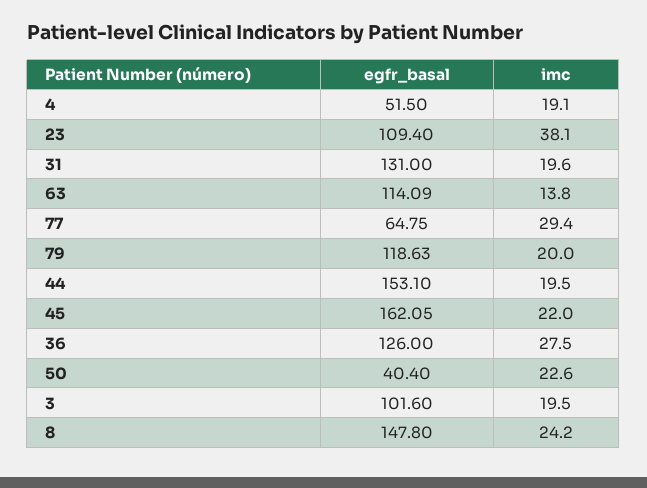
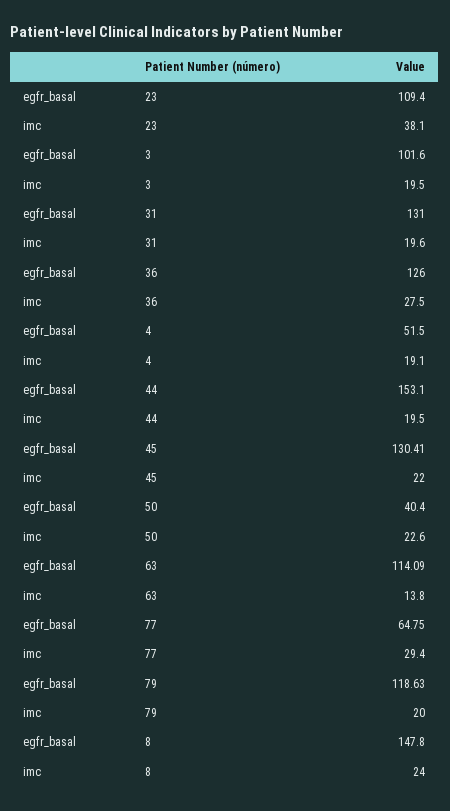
  {
    "egfr_basal": {
      "4": 51.5,
      "23": 109.4,
      "31": 131,
      "63": 114.09,
      "77": 64.75,
      "79": 118.63,
      "44": 153.1,
-     "45": 162.05,
+     "45": 130.41,
      "36": 126,
      "50": 40.4,
      "3": 101.6,
      "8": 147.8
    },
    "imc": {
      "4": 19.1,
      "23": 38.1,
      "31": 19.6,
      "63": 13.8,
      "77": 29.4,
      "79": 20,
      "44": 19.5,
      "45": 22,
      "36": 27.5,
      "50": 22.6,
      "3": 19.5,
-     "8": 24.2
+     "8": 24
    }
  }

